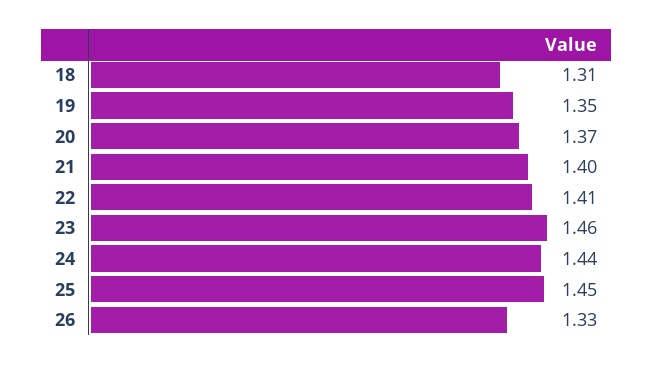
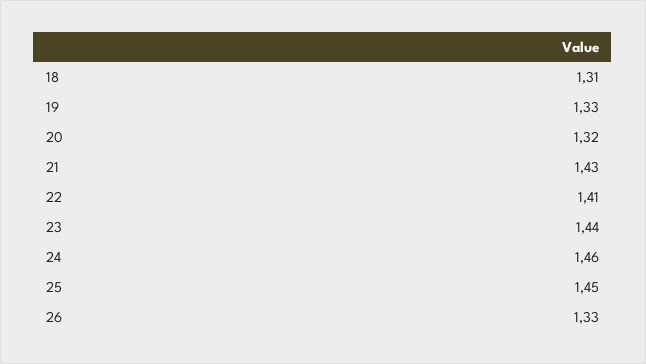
  {
    "18": 1.31,
-   "19": 1.35,
+   "19": 1.33,
-   "20": 1.37,
+   "20": 1.32,
-   "21": 1.4,
+   "21": 1.43,
    "22": 1.41,
-   "23": 1.46,
+   "23": 1.44,
-   "24": 1.44,
+   "24": 1.46,
    "25": 1.45,
    "26": 1.33
  }

